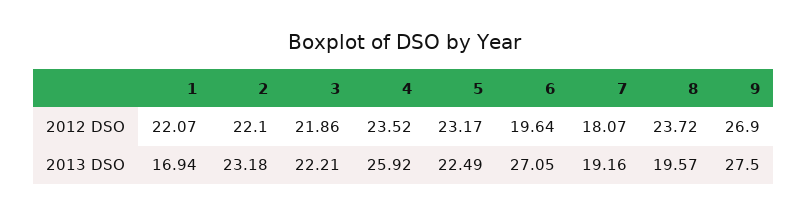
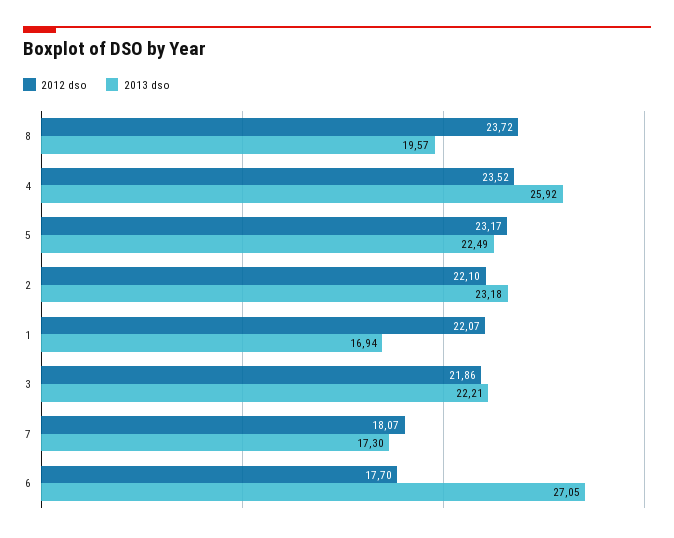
  {
    "2012 DSO": {
      "1": 22.07,
      "2": 22.1,
      "3": 21.86,
      "4": 23.52,
      "5": 23.17,
-     "6": 19.64,
+     "6": 17.7,
      "7": 18.07,
-     "8": 23.72,
+     "8": 23.72
-     "9": 26.9
    },
    "2013 DSO": {
      "1": 16.94,
      "2": 23.18,
      "3": 22.21,
      "4": 25.92,
      "5": 22.49,
      "6": 27.05,
-     "7": 19.16,
+     "7": 17.3,
-     "8": 19.57,
+     "8": 19.57
-     "9": 27.5
    }
  }

